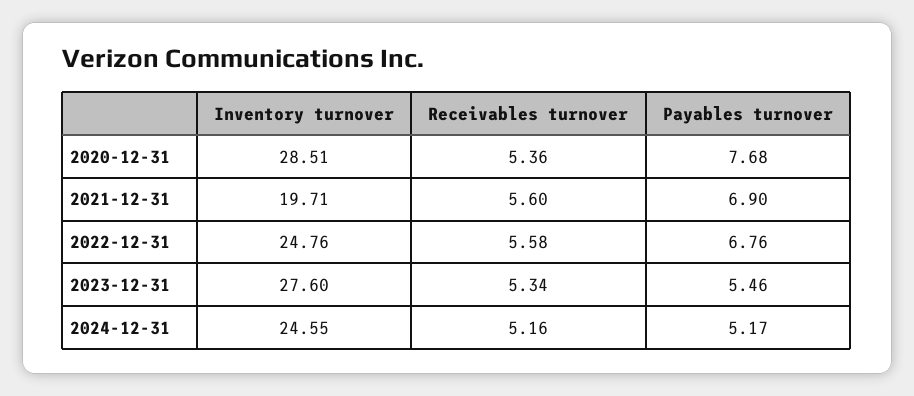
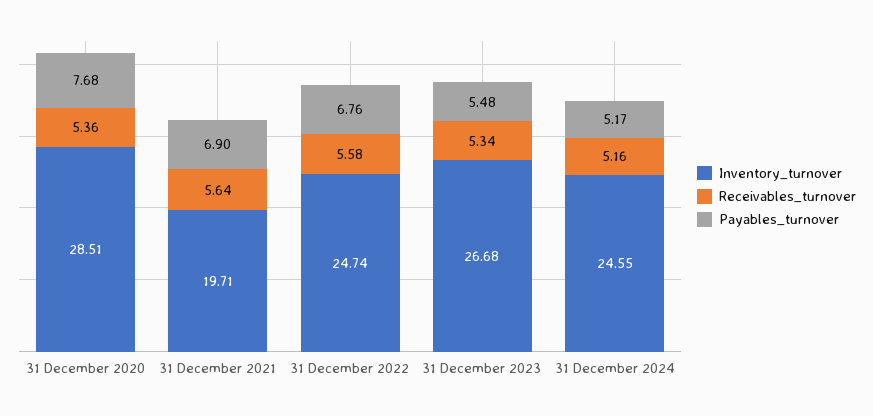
  {
    "Inventory turnover": {
      "2020-12-31": 28.51,
      "2021-12-31": 19.71,
-     "2022-12-31": 24.76,
+     "2022-12-31": 24.74,
-     "2023-12-31": 27.6,
+     "2023-12-31": 26.68,
      "2024-12-31": 24.55
    },
    "Receivables turnover": {
      "2020-12-31": 5.36,
-     "2021-12-31": 5.6,
+     "2021-12-31": 5.64,
      "2022-12-31": 5.58,
      "2023-12-31": 5.34,
      "2024-12-31": 5.16
    },
    "Payables turnover": {
      "2020-12-31": 7.68,
      "2021-12-31": 6.9,
      "2022-12-31": 6.76,
-     "2023-12-31": 5.46,
+     "2023-12-31": 5.48,
      "2024-12-31": 5.17
    }
  }

